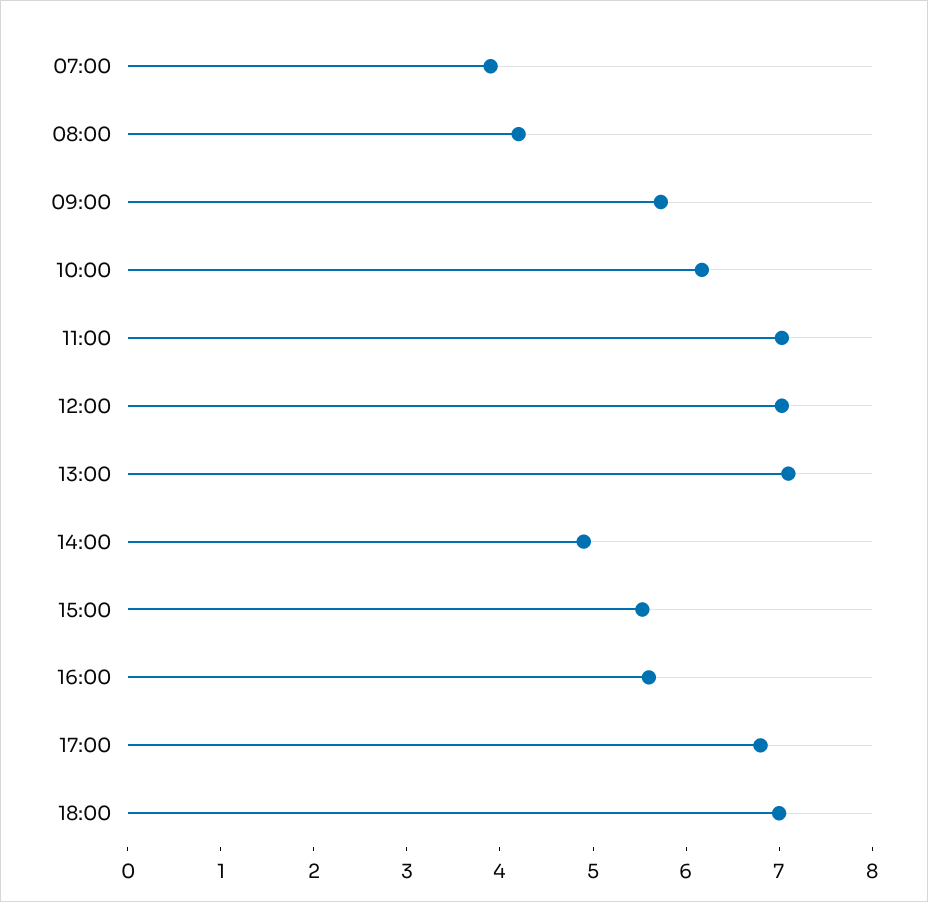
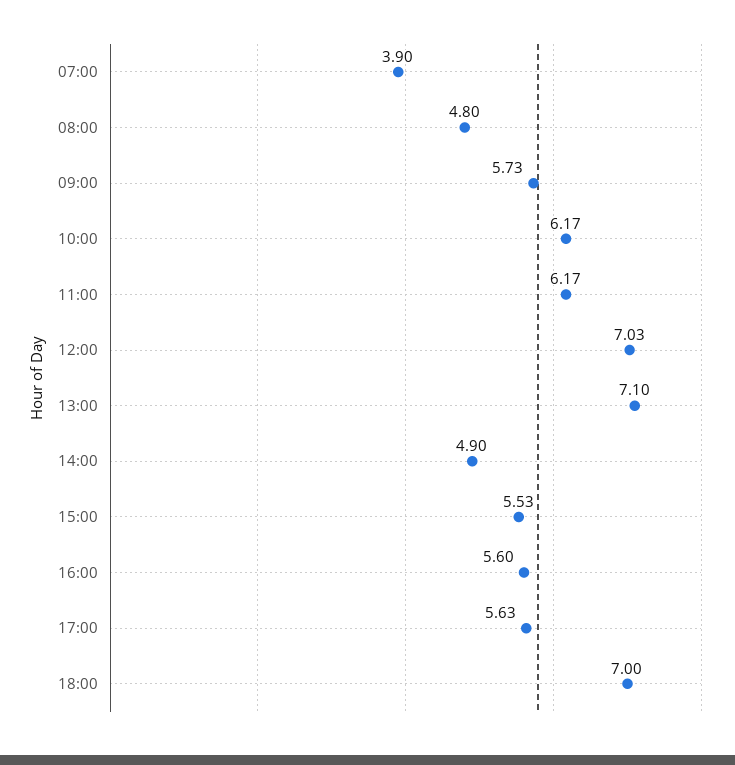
  {
    "07:00": 3.9,
-   "08:00": 4.2,
+   "08:00": 4.8,
    "09:00": 5.73,
    "10:00": 6.17,
-   "11:00": 7,
+   "11:00": 6.17,
    "12:00": 7.03,
    "13:00": 7.1,
    "14:00": 4.9,
    "15:00": 5.53,
    "16:00": 5.6,
-   "17:00": 6.8,
+   "17:00": 5.63,
    "18:00": 7
  }

